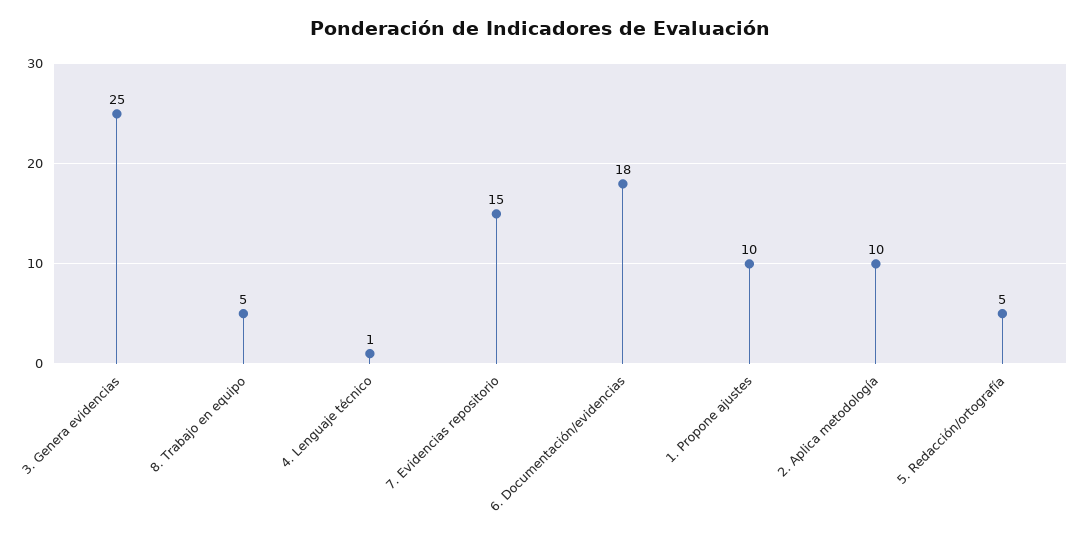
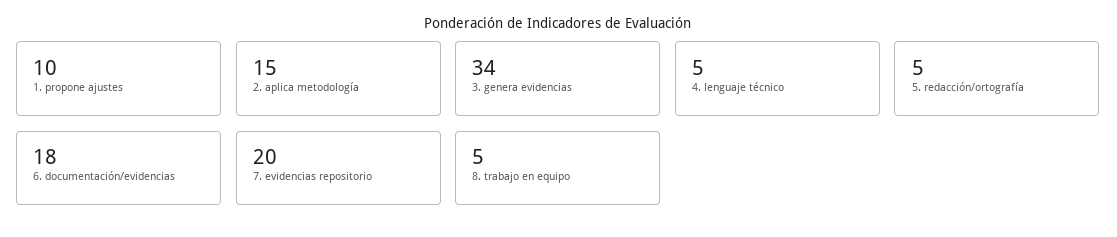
  {
-   "3. Genera evidencias": 25,
+   "3. Genera evidencias": 34,
    "8. Trabajo en equipo": 5,
-   "4. Lenguaje técnico": 1,
+   "4. Lenguaje técnico": 5,
-   "7. Evidencias repositorio": 15,
+   "7. Evidencias repositorio": 20,
    "6. Documentación/evidencias": 18,
    "1. Propone ajustes": 10,
-   "2. Aplica metodología": 10,
+   "2. Aplica metodología": 15,
    "5. Redacción/ortografía": 5
  }

